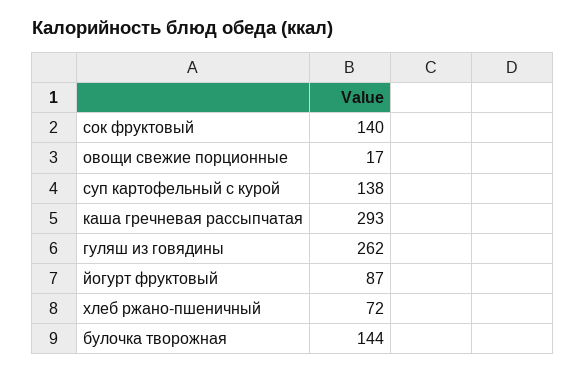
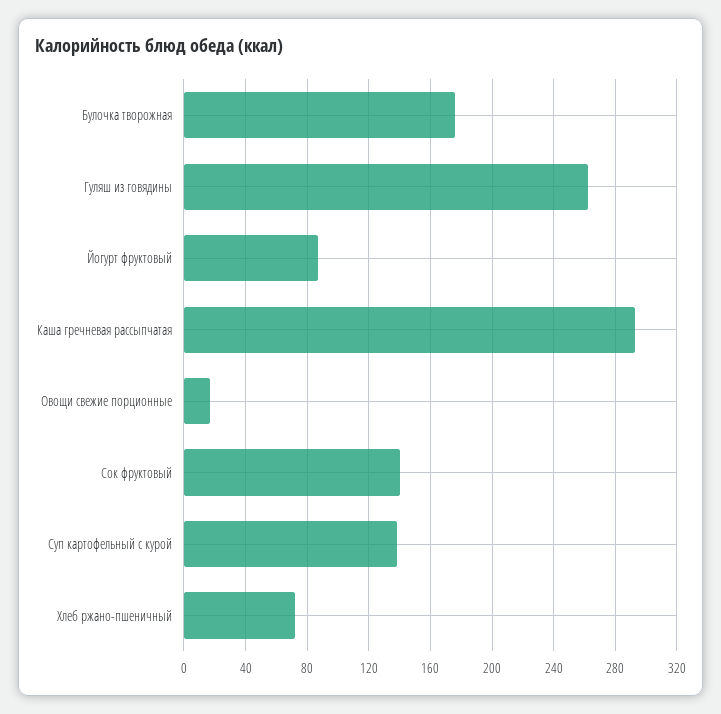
  {
    "сок фруктовый": 140,
    "овощи свежие порционные": 17,
    "суп картофельный с курой": 138,
    "каша гречневая рассыпчатая": 293,
    "гуляш из говядины": 262,
    "йогурт фруктовый": 87,
    "хлеб ржано-пшеничный": 72,
-   "булочка творожная": 144
+   "булочка творожная": 175
  }

